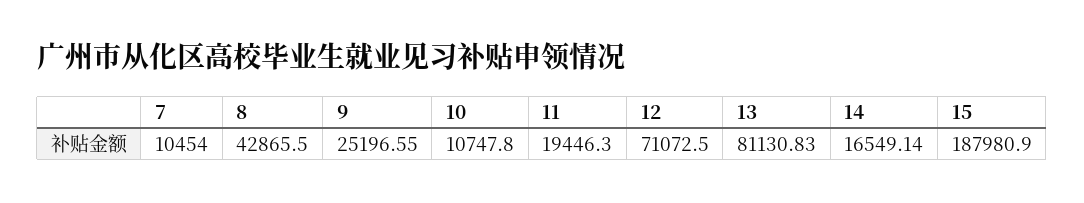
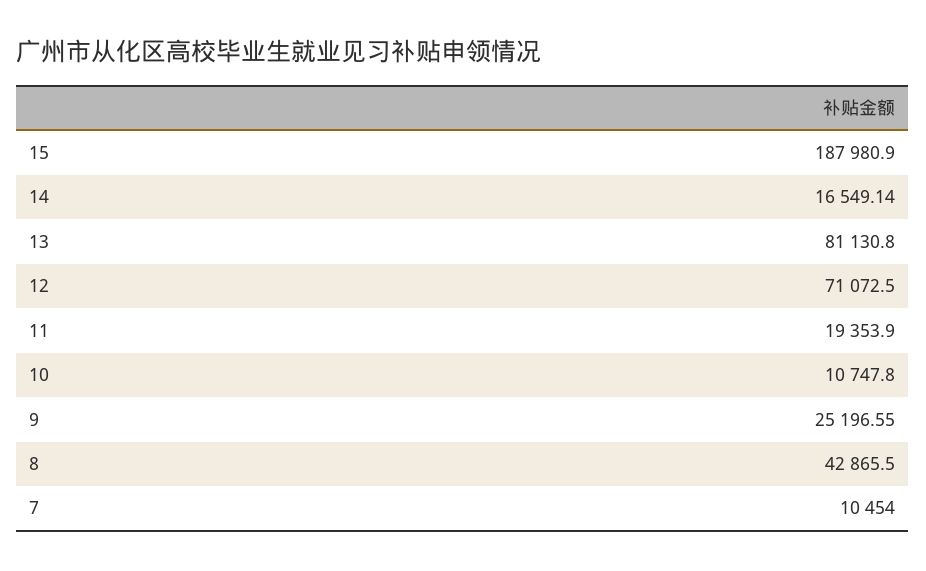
  {
    "7": 10454,
    "8": 42865.5,
    "9": 25196.55,
    "10": 10747.8,
-   "11": 19446.3,
+   "11": 19353.9,
    "12": 71072.5,
-   "13": 81130.83,
+   "13": 81130.8,
    "14": 16549.14,
    "15": 187980.9
  }

